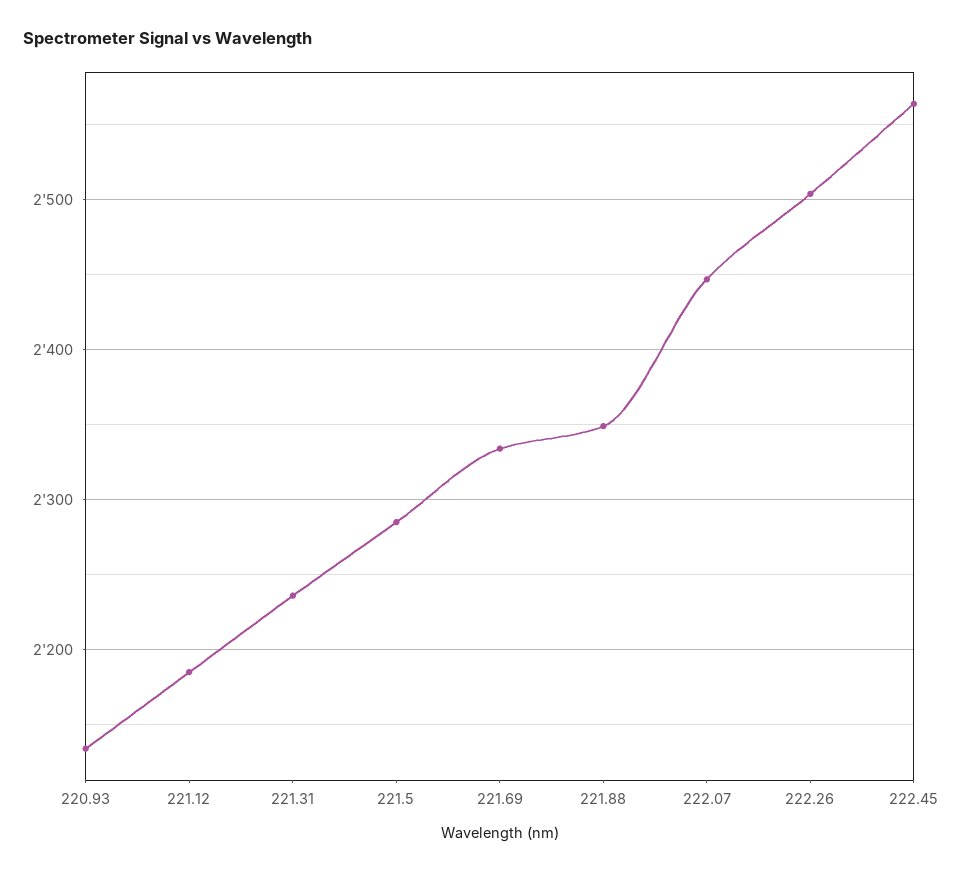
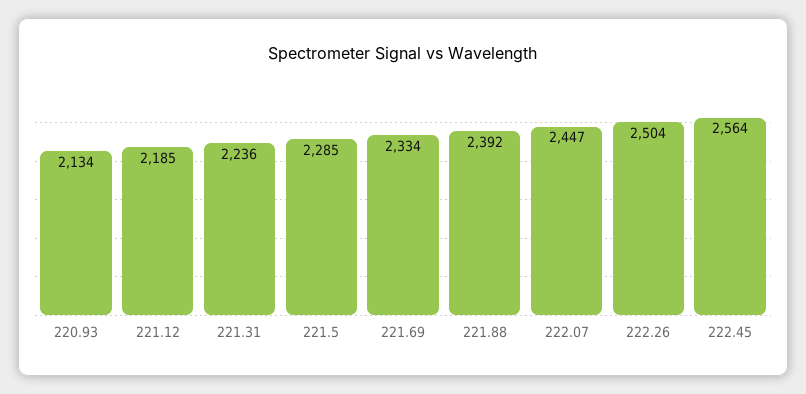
  {
    "220.93": 2134,
    "221.12": 2185,
    "221.31": 2236,
    "221.5": 2285,
    "221.69": 2334,
-   "221.88": 2350,
+   "221.88": 2392,
    "222.07": 2447,
    "222.26": 2504,
    "222.45": 2564
  }

